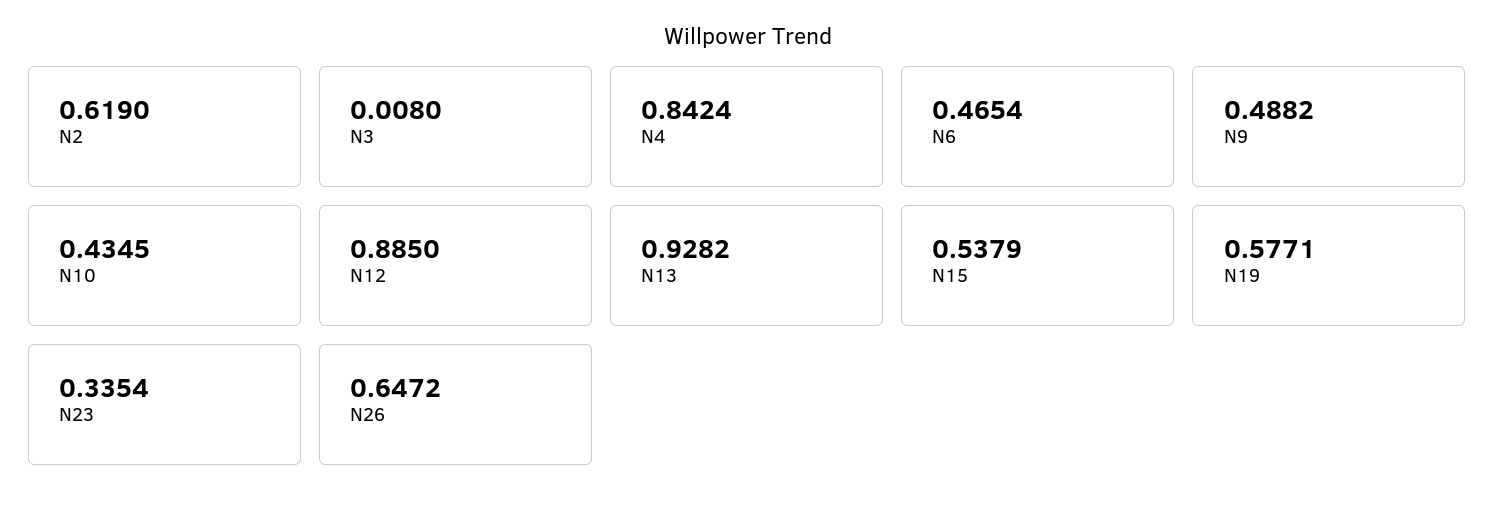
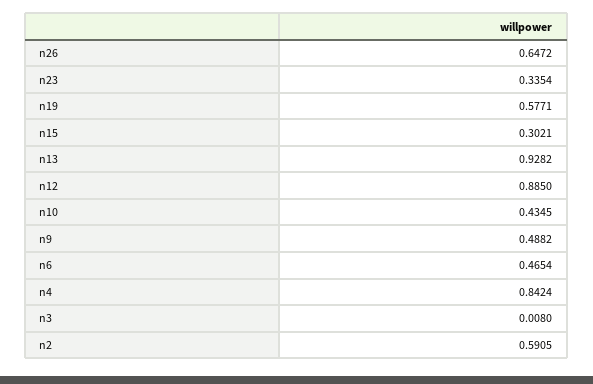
  {
-   "N2": 0.619,
+   "N2": 0.5905,
    "N3": 0.008,
    "N4": 0.8424,
    "N6": 0.4654,
    "N9": 0.4882,
    "N10": 0.4345,
    "N12": 0.885,
    "N13": 0.9282,
-   "N15": 0.5379,
+   "N15": 0.3021,
    "N19": 0.5771,
    "N23": 0.3354,
    "N26": 0.6472
  }

